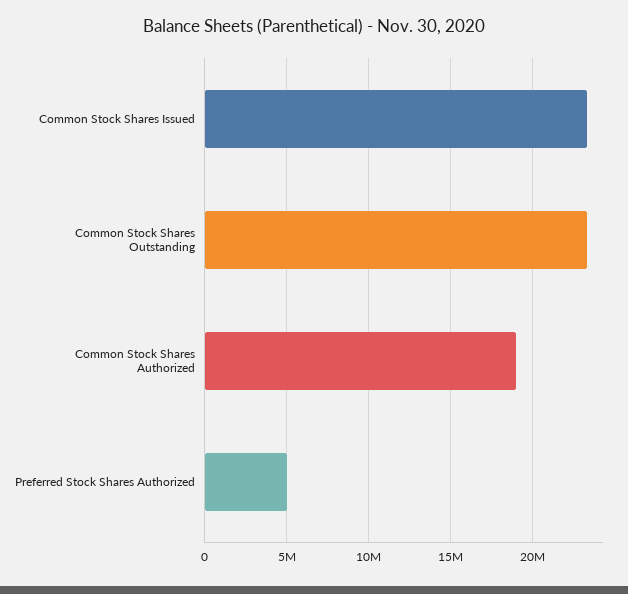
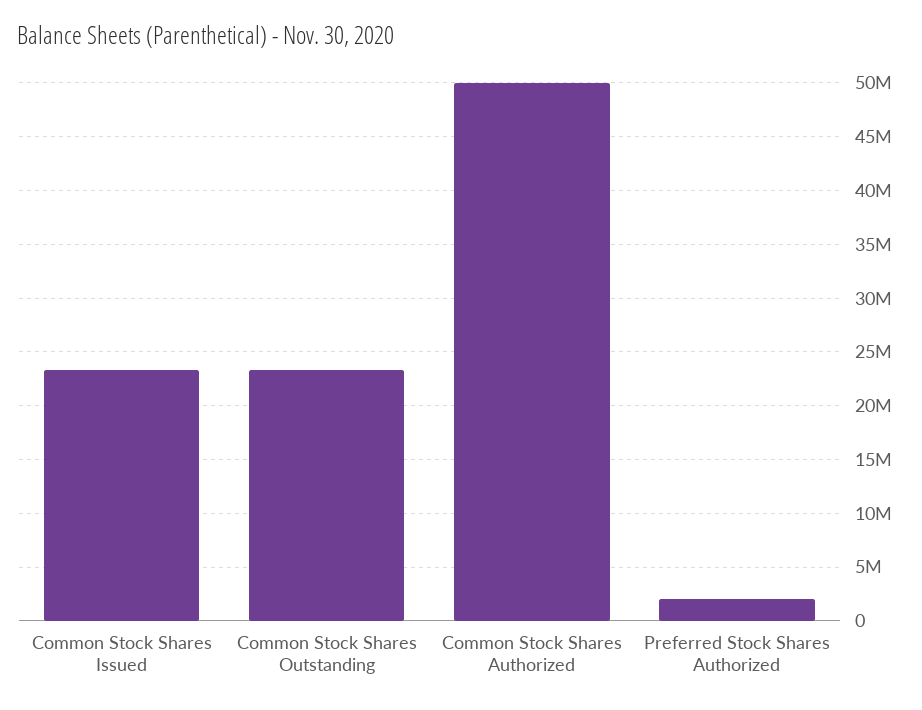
  {
    "Common Stock Shares Issued": 23500000,
    "Common Stock Shares Outstanding": 23500000,
-   "Common Stock Shares Authorized": 19000000,
+   "Common Stock Shares Authorized": 50000000,
-   "Preferred Stock Shares Authorized": 5000000
+   "Preferred Stock Shares Authorized": 2000000
  }

